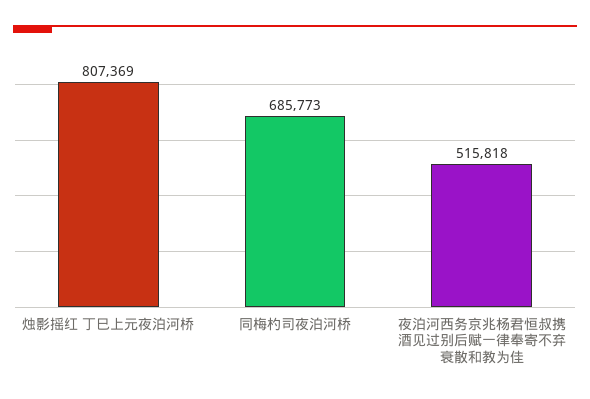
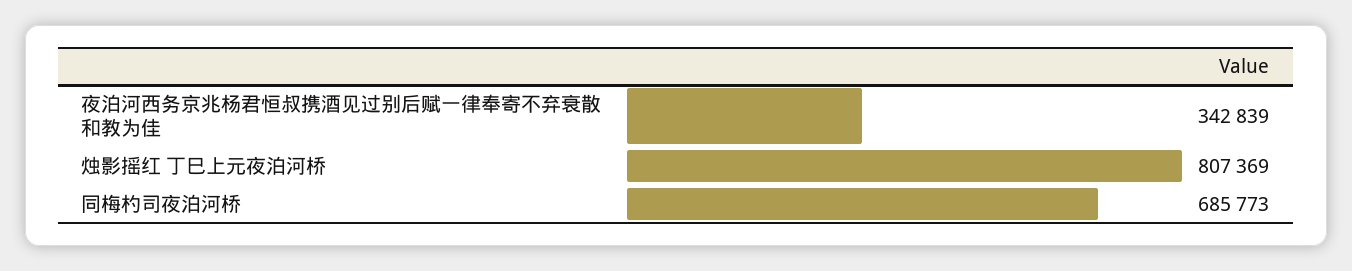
  {
    "烛影摇红 丁巳上元夜泊河桥": 807369,
    "同梅杓司夜泊河桥": 685773,
-   "夜泊河西务京兆杨君恒叔携酒见过别后赋一律奉寄不弃衰散和教为佳": 515818
+   "夜泊河西务京兆杨君恒叔携酒见过别后赋一律奉寄不弃衰散和教为佳": 342839
  }

